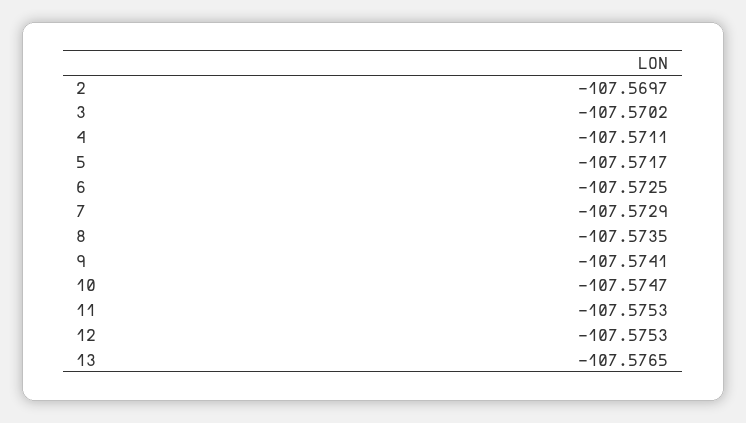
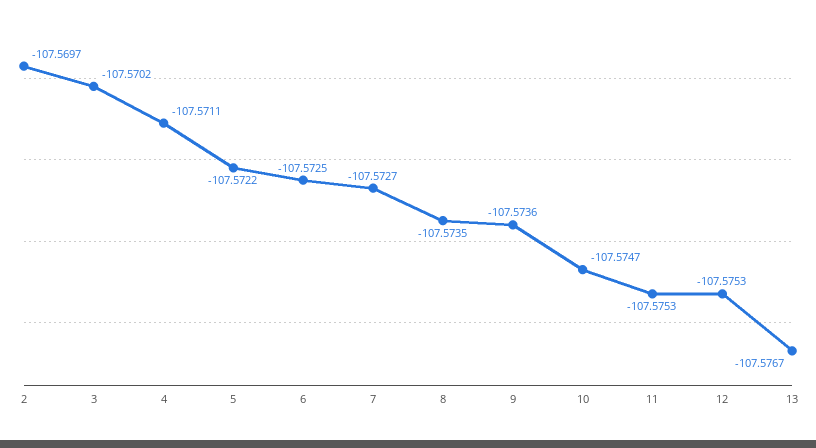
  {
    "2": -107.5697,
    "3": -107.5702,
    "4": -107.5711,
-   "5": -107.5717,
+   "5": -107.5722,
    "6": -107.5725,
-   "7": -107.5729,
+   "7": -107.5727,
    "8": -107.5735,
-   "9": -107.5741,
+   "9": -107.5736,
    "10": -107.5747,
    "11": -107.5753,
    "12": -107.5753,
-   "13": -107.5765
+   "13": -107.5767
  }

